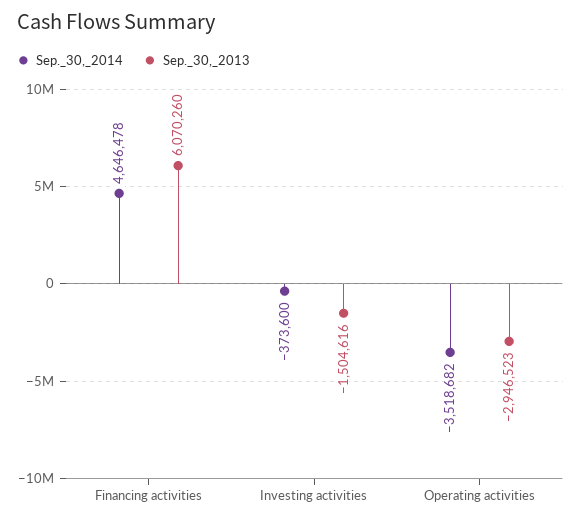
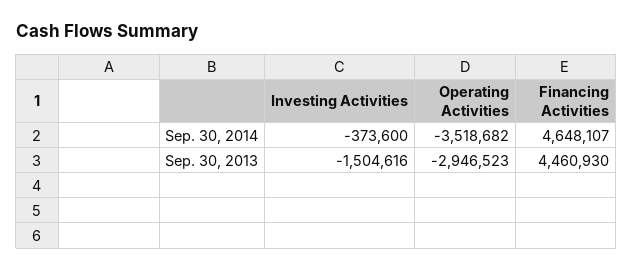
  {
    "Sep._30,_2014": {
-     "Financing activities": 4646478,
+     "Financing activities": 4648107,
      "Investing activities": -373600,
      "Operating activities": -3518682
    },
    "Sep._30,_2013": {
-     "Financing activities": 6070260,
+     "Financing activities": 4460930,
      "Investing activities": -1504616,
      "Operating activities": -2946523
    }
  }

